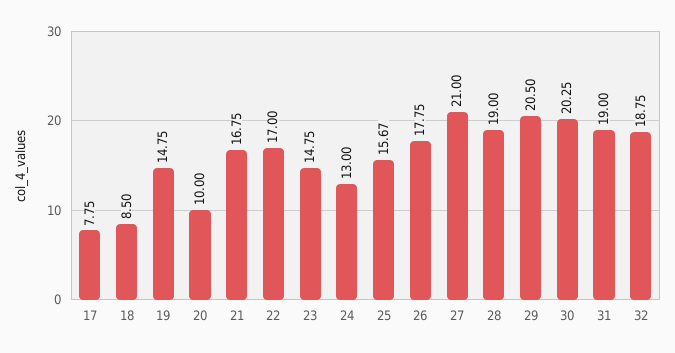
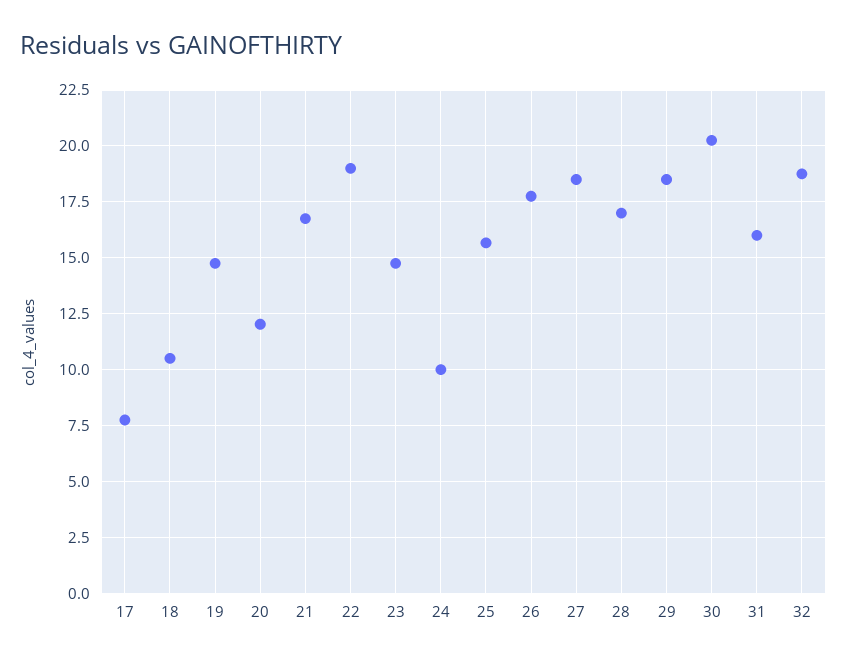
  {
    "17": 7.75,
-   "18": 8.5,
+   "18": 10.5,
    "19": 14.75,
-   "20": 10,
+   "20": 12,
    "21": 16.75,
-   "22": 17,
+   "22": 19,
    "23": 14.75,
-   "24": 13,
+   "24": 10,
    "25": 15.67,
    "26": 17.75,
-   "27": 21,
+   "27": 18.5,
-   "28": 19,
+   "28": 17,
-   "29": 20.5,
+   "29": 18.5,
    "30": 20.25,
-   "31": 19,
+   "31": 16,
    "32": 18.75
  }

